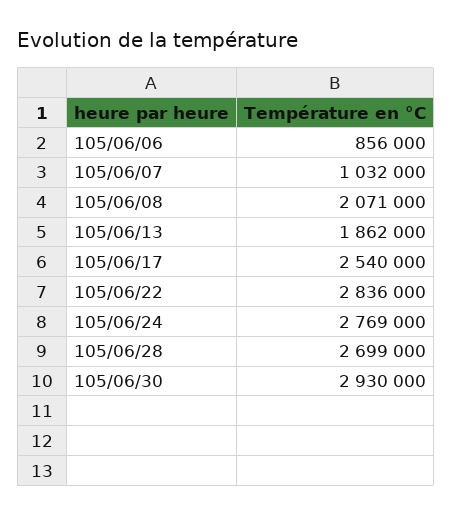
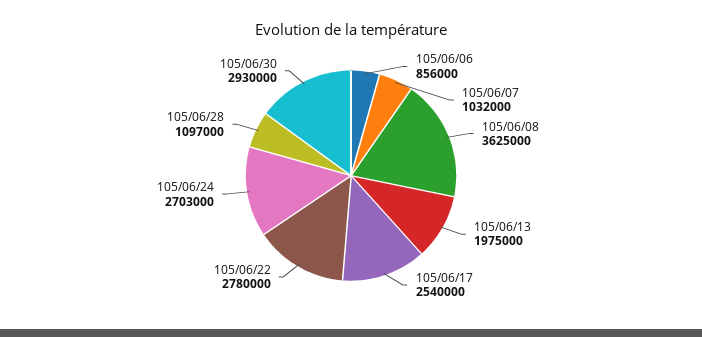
  {
    "105/06/06": 856000,
    "105/06/07": 1032000,
-   "105/06/08": 2071000,
+   "105/06/08": 3625000,
-   "105/06/13": 1862000,
+   "105/06/13": 1975000,
    "105/06/17": 2540000,
-   "105/06/22": 2836000,
+   "105/06/22": 2780000,
-   "105/06/24": 2769000,
+   "105/06/24": 2703000,
-   "105/06/28": 2699000,
+   "105/06/28": 1097000,
    "105/06/30": 2930000
  }

